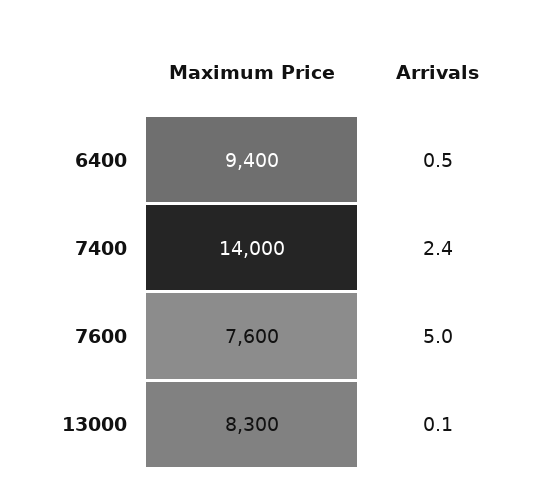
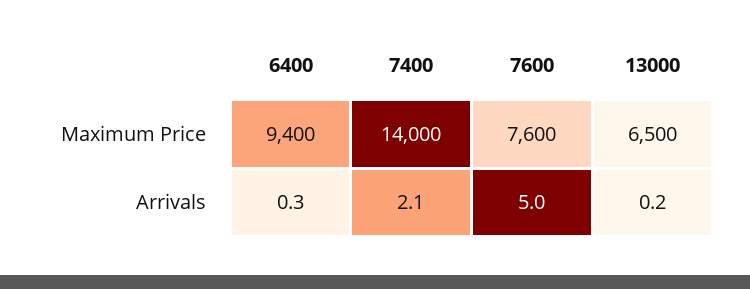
  {
    "Maximum Price": {
      "6400": 9400,
      "7400": 14000,
      "7600": 7600,
-     "13000": 8300
+     "13000": 6500
    },
    "Arrivals": {
-     "6400": 0.5,
+     "6400": 0.3,
-     "7400": 2.4,
+     "7400": 2.1,
      "7600": 5,
-     "13000": 0.1
+     "13000": 0.2
    }
  }

